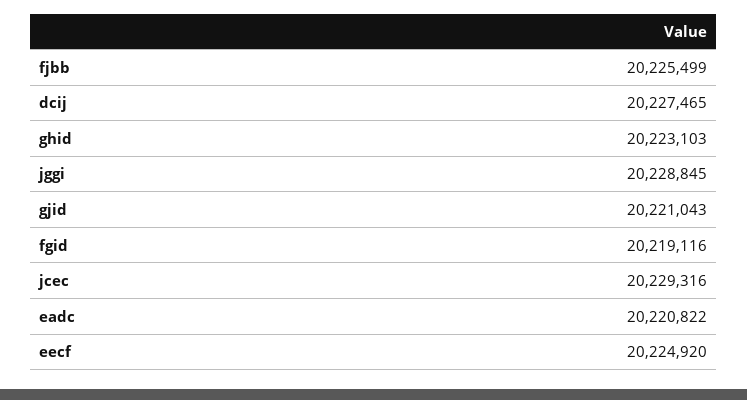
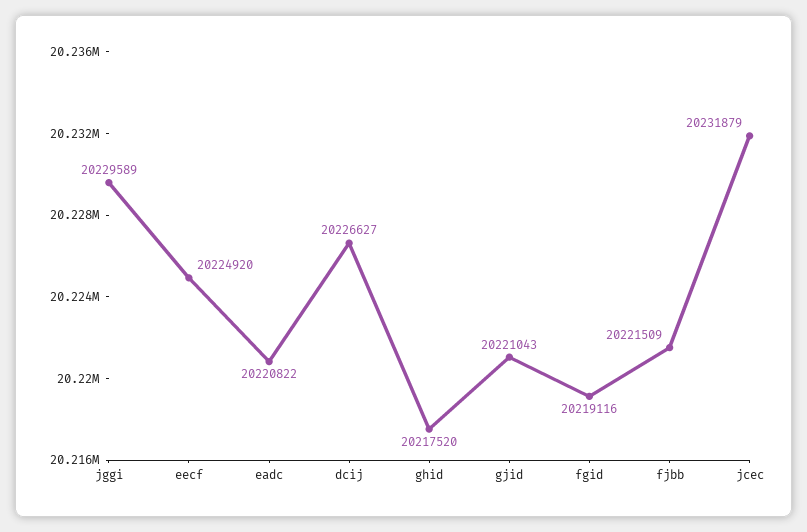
  {
-   "fjbb": 20225499,
+   "fjbb": 20221509,
-   "dcij": 20227465,
+   "dcij": 20226627,
-   "ghid": 20223103,
+   "ghid": 20217520,
-   "jggi": 20228845,
+   "jggi": 20229589,
    "gjid": 20221043,
    "fgid": 20219116,
-   "jcec": 20229316,
+   "jcec": 20231879,
    "eadc": 20220822,
    "eecf": 20224920
  }

